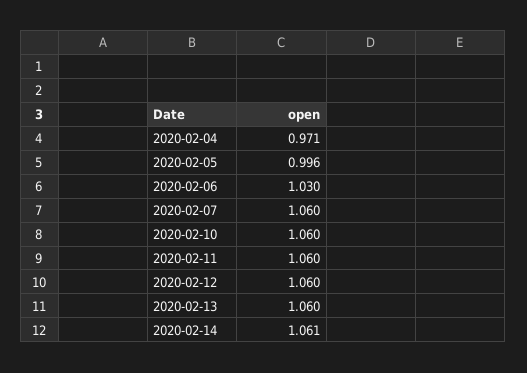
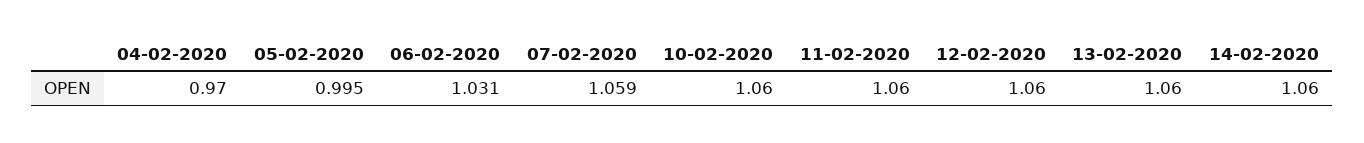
  {
-   "2020-02-04": 0.971,
+   "2020-02-04": 0.97,
-   "2020-02-05": 0.996,
+   "2020-02-05": 0.995,
-   "2020-02-06": 1.03,
+   "2020-02-06": 1.031,
-   "2020-02-07": 1.06,
+   "2020-02-07": 1.059,
    "2020-02-10": 1.06,
    "2020-02-11": 1.06,
    "2020-02-12": 1.06,
    "2020-02-13": 1.06,
-   "2020-02-14": 1.061
+   "2020-02-14": 1.06
  }

